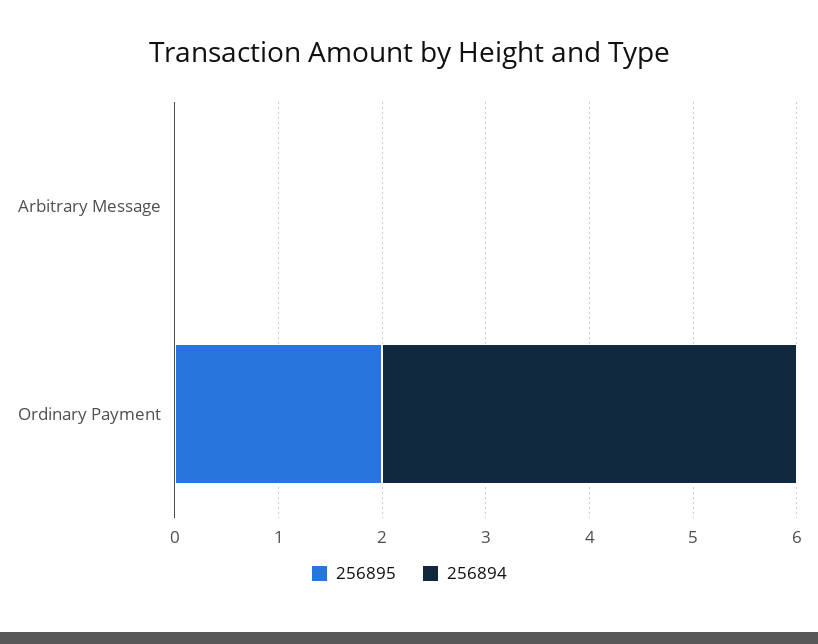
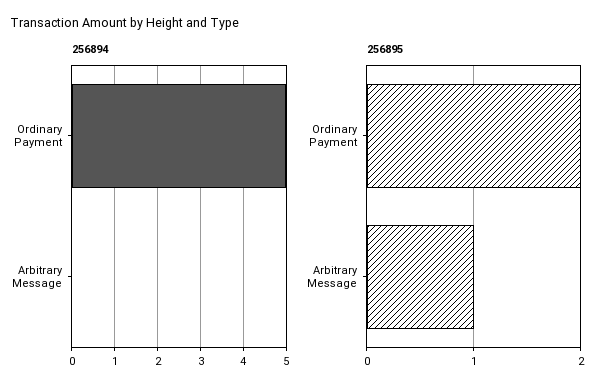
  {
    "256895": {
-     "Arbitrary Message": 0,
+     "Arbitrary Message": 1,
      "Ordinary Payment": 2
    },
    "256894": {
      "Arbitrary Message": 0,
-     "Ordinary Payment": 4
+     "Ordinary Payment": 5
    }
  }

